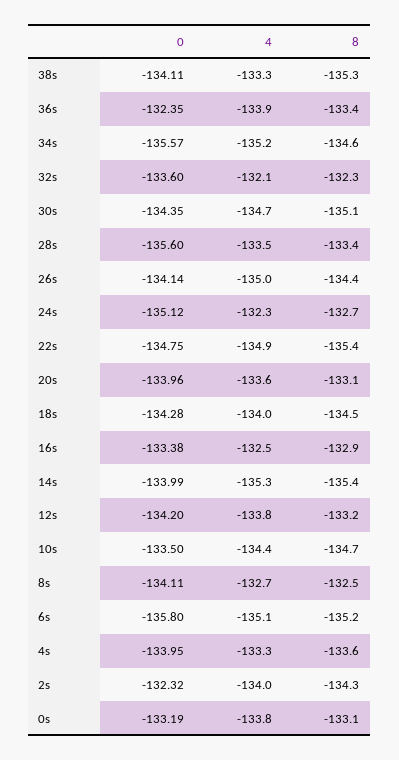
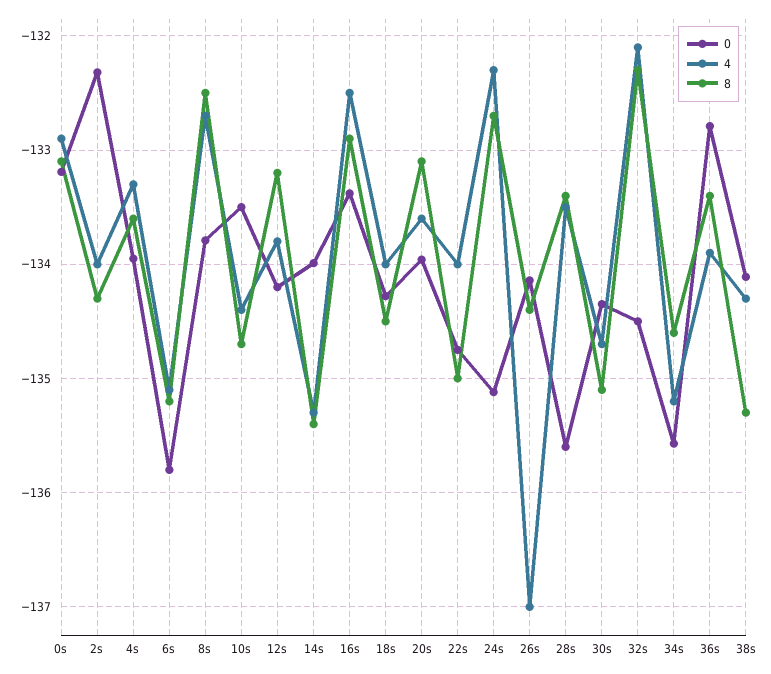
  {
    "0": {
      "38s": -134.11,
-     "36s": -132.35,
+     "36s": -132.8,
      "34s": -135.57,
-     "32s": -133.6,
+     "32s": -134.5,
      "30s": -134.35,
      "28s": -135.6,
      "26s": -134.14,
      "24s": -135.12,
      "22s": -134.75,
      "20s": -133.96,
      "18s": -134.28,
      "16s": -133.38,
      "14s": -133.99,
      "12s": -134.2,
      "10s": -133.5,
-     "8s": -134.11,
+     "8s": -133.8,
      "6s": -135.8,
      "4s": -133.95,
      "2s": -132.32,
      "0s": -133.19
    },
    "4": {
-     "38s": -133.3,
+     "38s": -134.3,
      "36s": -133.9,
      "34s": -135.2,
      "32s": -132.1,
      "30s": -134.7,
      "28s": -133.5,
-     "26s": -135,
+     "26s": -137,
      "24s": -132.3,
-     "22s": -134.9,
+     "22s": -134,
      "20s": -133.6,
      "18s": -134,
      "16s": -132.5,
      "14s": -135.3,
      "12s": -133.8,
      "10s": -134.4,
      "8s": -132.7,
      "6s": -135.1,
      "4s": -133.3,
      "2s": -134,
-     "0s": -133.8
+     "0s": -132.9
    },
    "8": {
      "38s": -135.3,
      "36s": -133.4,
      "34s": -134.6,
      "32s": -132.3,
      "30s": -135.1,
      "28s": -133.4,
      "26s": -134.4,
      "24s": -132.7,
-     "22s": -135.4,
+     "22s": -135,
      "20s": -133.1,
      "18s": -134.5,
      "16s": -132.9,
      "14s": -135.4,
      "12s": -133.2,
      "10s": -134.7,
      "8s": -132.5,
      "6s": -135.2,
      "4s": -133.6,
      "2s": -134.3,
      "0s": -133.1
    }
  }

